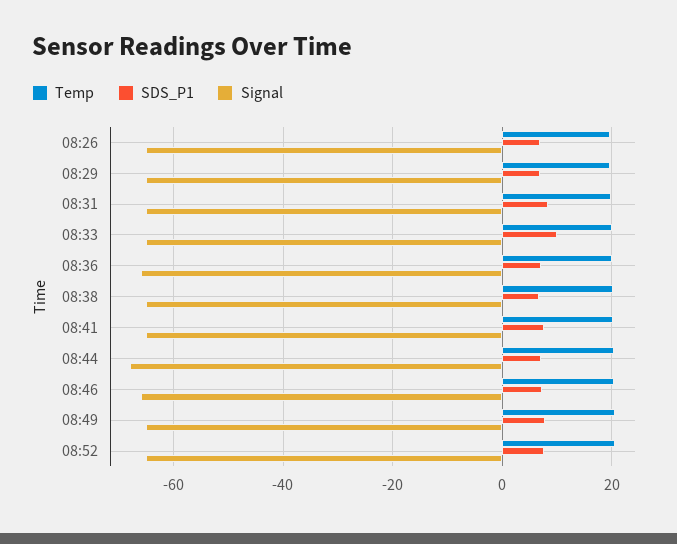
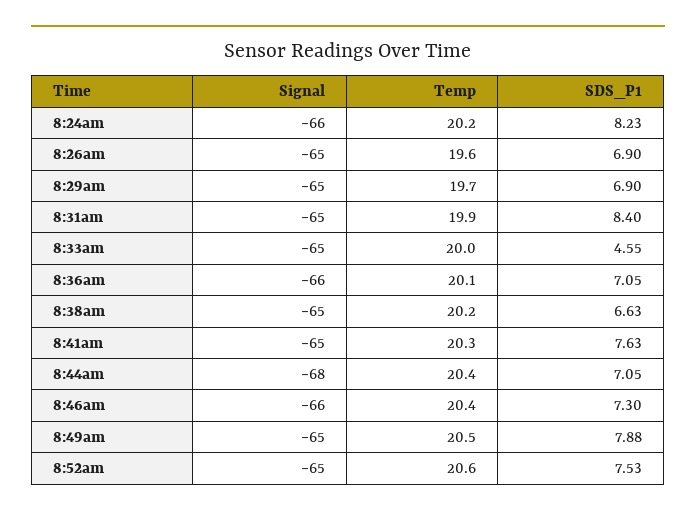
  {
    "Temp": {
      "08:26": 19.6,
      "08:29": 19.7,
      "08:31": 19.9,
      "08:33": 20,
      "08:36": 20.1,
      "08:38": 20.2,
      "08:41": 20.3,
      "08:44": 20.4,
      "08:46": 20.4,
      "08:49": 20.5,
-     "08:52": 20.6
+     "08:52": 20.6,
+     "8:24am": 20.2
    },
    "SDS_P1": {
      "08:26": 6.9,
      "08:29": 6.9,
      "08:31": 8.4,
-     "08:33": 10,
+     "08:33": 4.55,
      "08:36": 7.05,
      "08:38": 6.63,
      "08:41": 7.63,
      "08:44": 7.05,
      "08:46": 7.3,
      "08:49": 7.88,
-     "08:52": 7.53
+     "08:52": 7.53,
+     "8:24am": 8.23
    },
    "Signal": {
      "08:26": -65,
      "08:29": -65,
      "08:31": -65,
      "08:33": -65,
      "08:36": -66,
      "08:38": -65,
      "08:41": -65,
      "08:44": -68,
      "08:46": -66,
      "08:49": -65,
-     "08:52": -65
+     "08:52": -65,
+     "8:24am": -66
    }
  }

